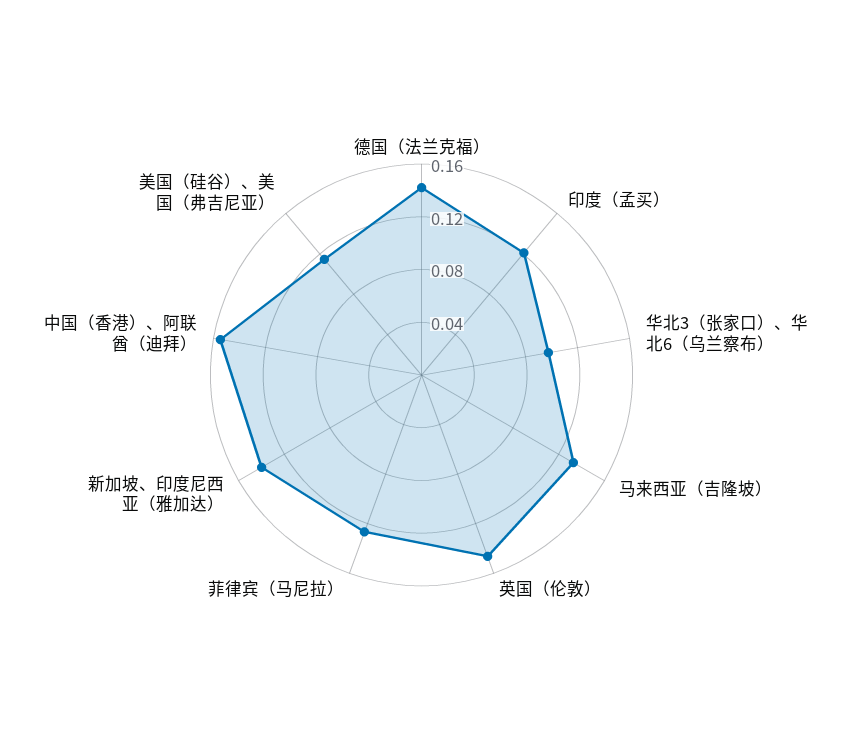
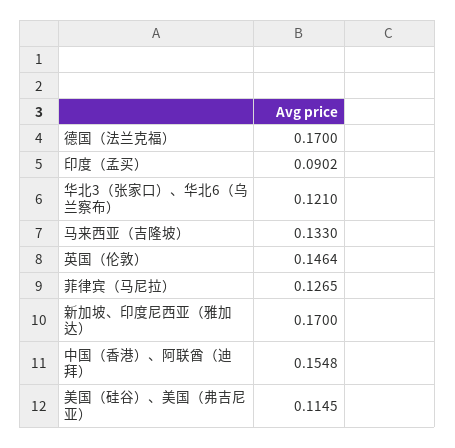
  {
-   "德国（法兰克福）": 0.14,
+   "德国（法兰克福）": 0.17,
-   "印度（孟买）": 0.12,
+   "印度（孟买）": 0.0902,
-   "华北3（张家口）、华北6（乌兰察布）": 0.1,
+   "华北3（张家口）、华北6（乌兰察布）": 0.121,
    "马来西亚（吉隆坡）": 0.133,
    "英国（伦敦）": 0.1464,
    "菲律宾（马尼拉）": 0.1265,
-   "新加坡、印度尼西亚（雅加达）": 0.14,
+   "新加坡、印度尼西亚（雅加达）": 0.17,
    "中国（香港）、阿联酋（迪拜）": 0.1548,
    "美国（硅谷）、美国（弗吉尼亚）": 0.1145
  }

